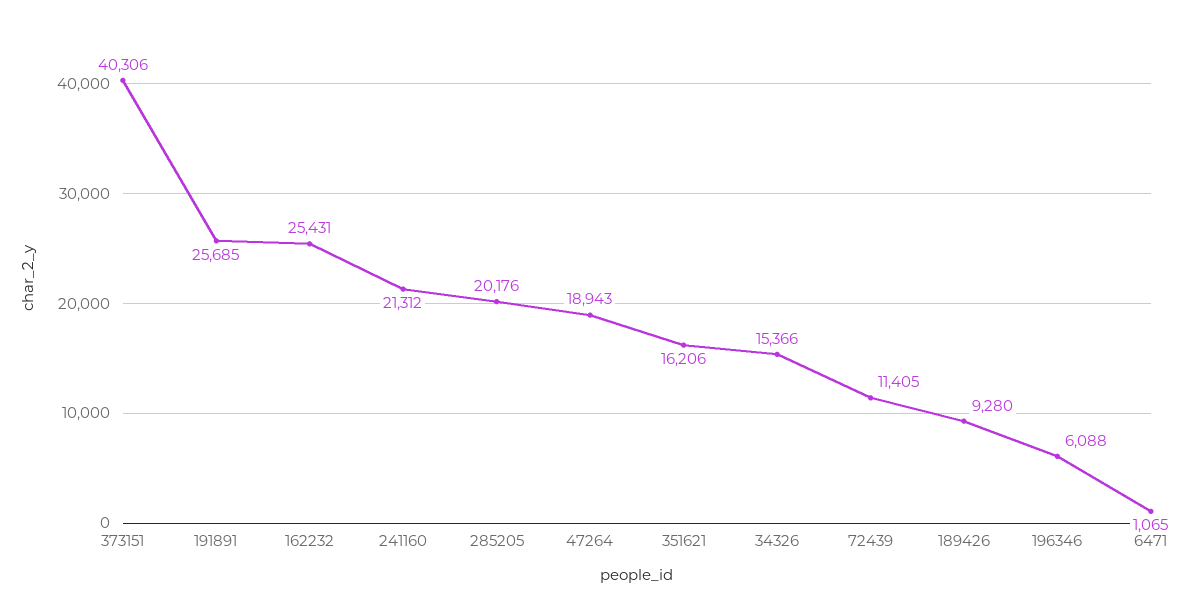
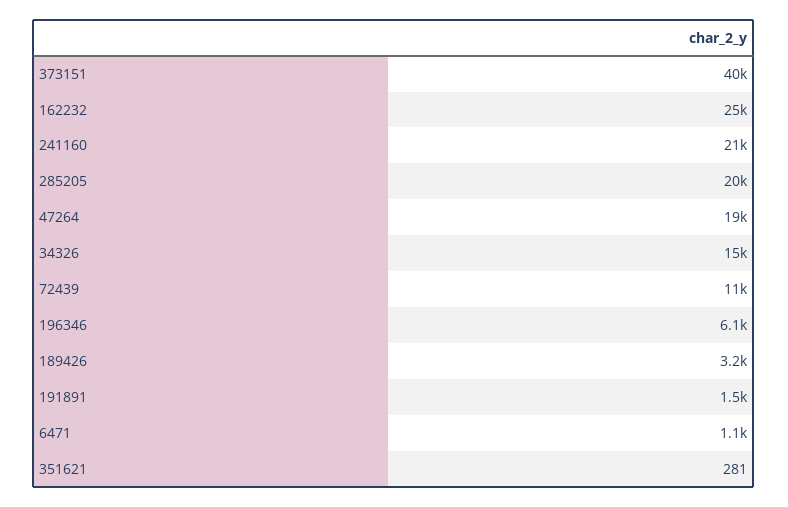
  {
    "373151": 40306,
-   "191891": 25685,
+   "191891": 1500,
    "162232": 25431,
    "241160": 21312,
    "285205": 20176,
    "47264": 18943,
-   "351621": 16206,
+   "351621": 281,
    "34326": 15366,
    "72439": 11405,
-   "189426": 9280,
+   "189426": 3200,
    "196346": 6088,
    "6471": 1065
  }

